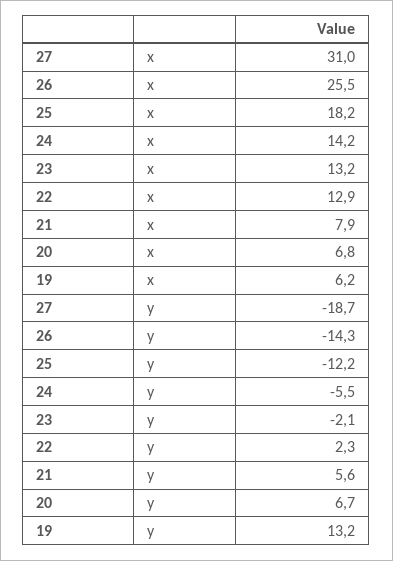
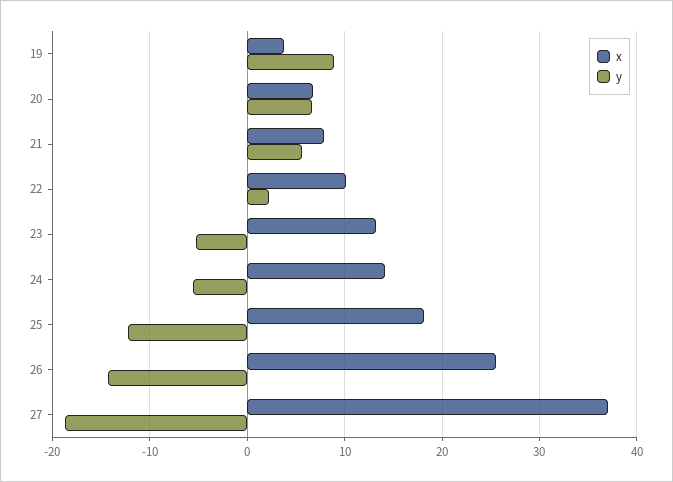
  {
    "x": {
-     "27": 31,
+     "27": 37,
      "26": 25.5,
      "25": 18.2,
      "24": 14.2,
      "23": 13.2,
-     "22": 12.9,
+     "22": 10,
      "21": 7.9,
      "20": 6.8,
-     "19": 6.2
+     "19": 4
    },
    "y": {
      "27": -18.7,
      "26": -14.3,
      "25": -12.2,
      "24": -5.5,
-     "23": -2.1,
+     "23": -5,
      "22": 2.3,
      "21": 5.6,
      "20": 6.7,
-     "19": 13.2
+     "19": 9
    }
  }

